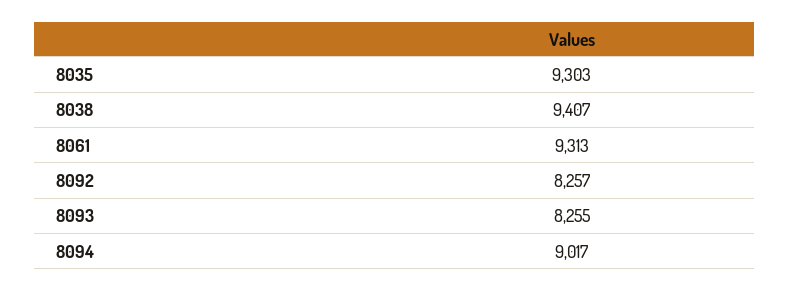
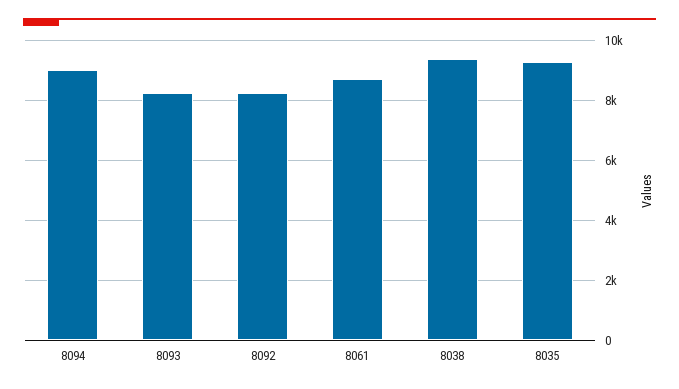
  {
    "8035": 9303,
    "8038": 9407,
-   "8061": 9313,
+   "8061": 8750,
    "8092": 8257,
    "8093": 8255,
    "8094": 9017
  }

